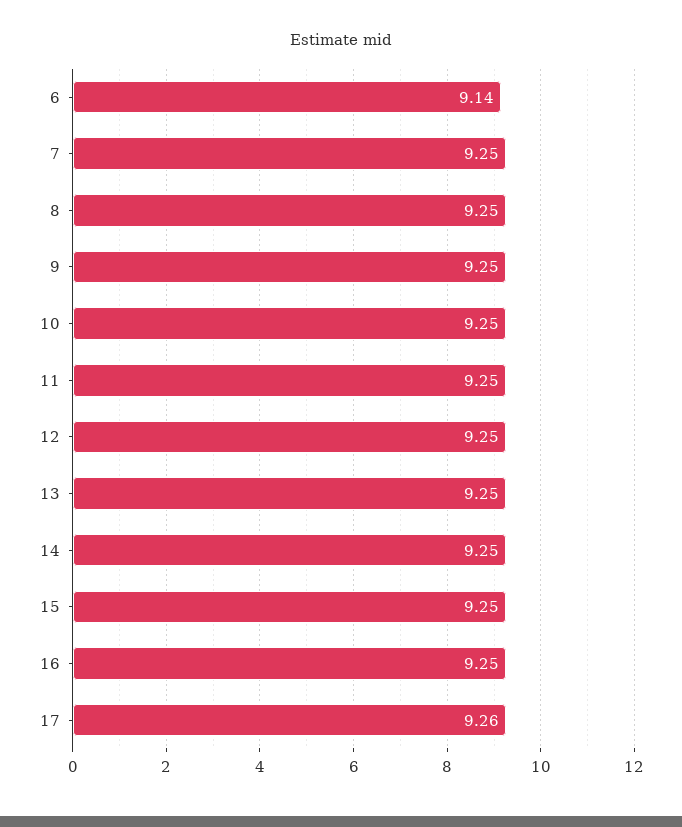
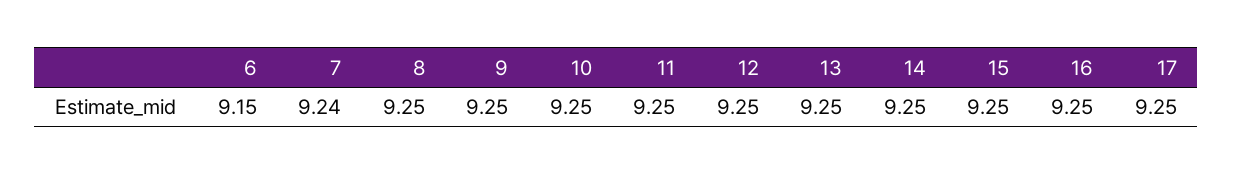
  {
-   "6": 9.14,
+   "6": 9.15,
-   "7": 9.25,
+   "7": 9.24,
    "8": 9.25,
    "9": 9.25,
    "10": 9.25,
    "11": 9.25,
    "12": 9.25,
    "13": 9.25,
    "14": 9.25,
    "15": 9.25,
    "16": 9.25,
-   "17": 9.26
+   "17": 9.25
  }

